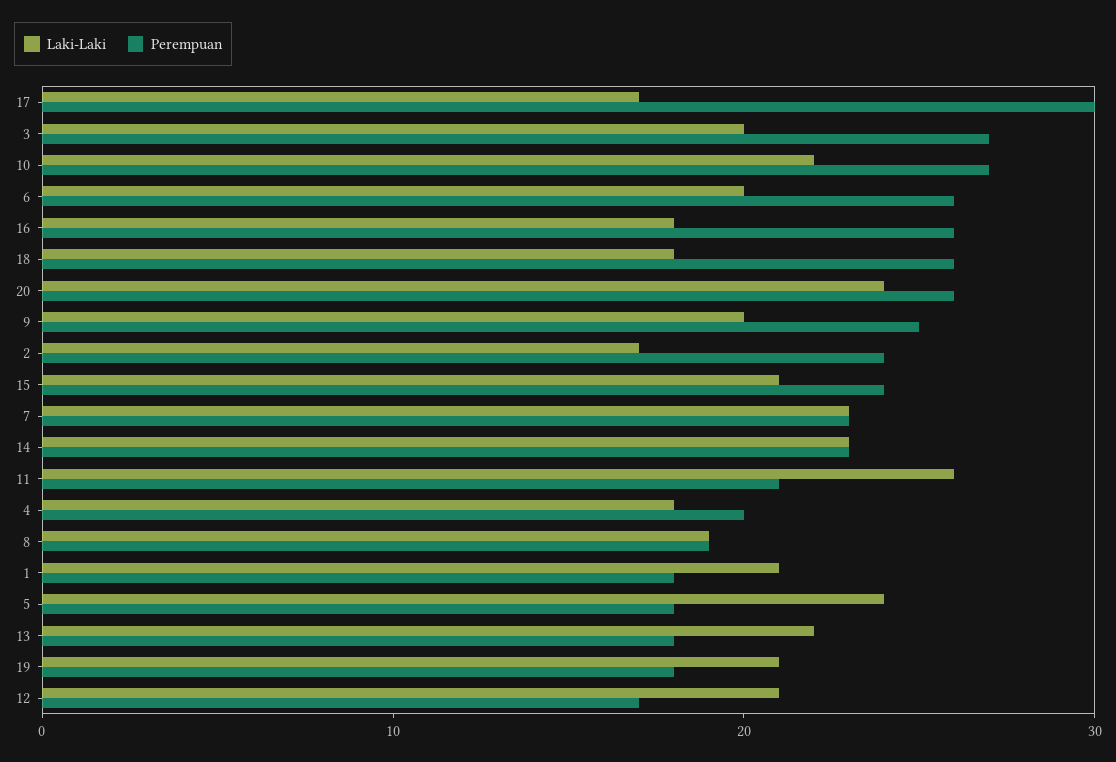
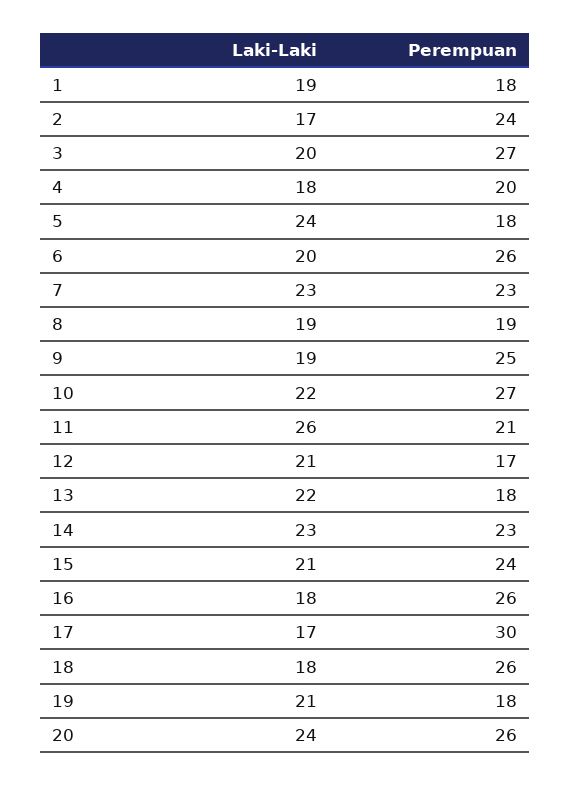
  {
    "Laki-Laki": {
      "17": 17,
      "3": 20,
      "10": 22,
      "6": 20,
      "16": 18,
      "18": 18,
      "20": 24,
-     "9": 20,
+     "9": 19,
      "2": 17,
      "15": 21,
      "7": 23,
      "14": 23,
      "11": 26,
      "4": 18,
      "8": 19,
-     "1": 21,
+     "1": 19,
      "5": 24,
      "13": 22,
      "19": 21,
      "12": 21
    },
    "Perempuan": {
      "17": 30,
      "3": 27,
      "10": 27,
      "6": 26,
      "16": 26,
      "18": 26,
      "20": 26,
      "9": 25,
      "2": 24,
      "15": 24,
      "7": 23,
      "14": 23,
      "11": 21,
      "4": 20,
      "8": 19,
      "1": 18,
      "5": 18,
      "13": 18,
      "19": 18,
      "12": 17
    }
  }

